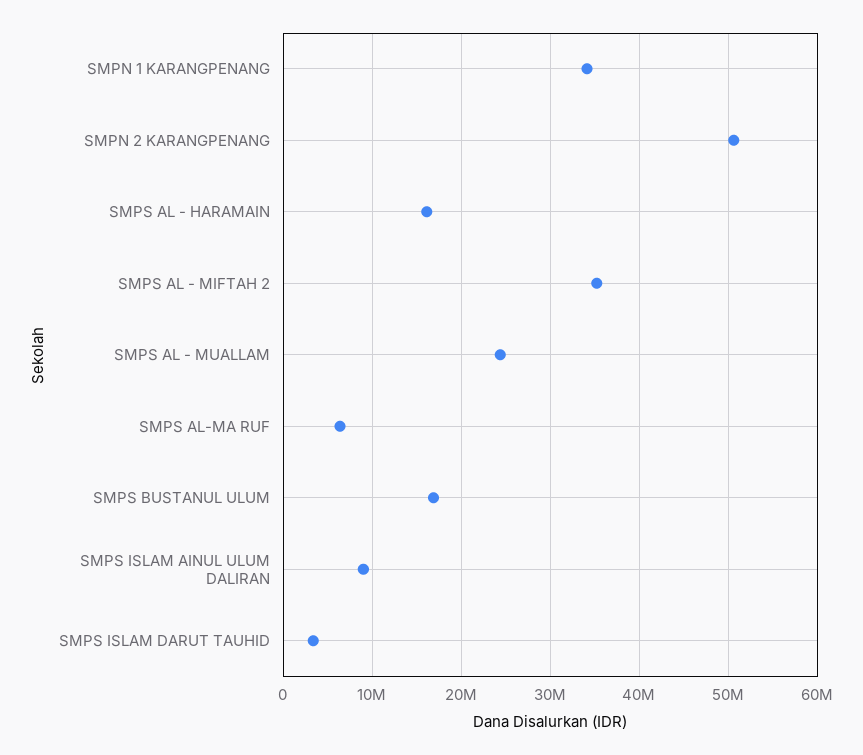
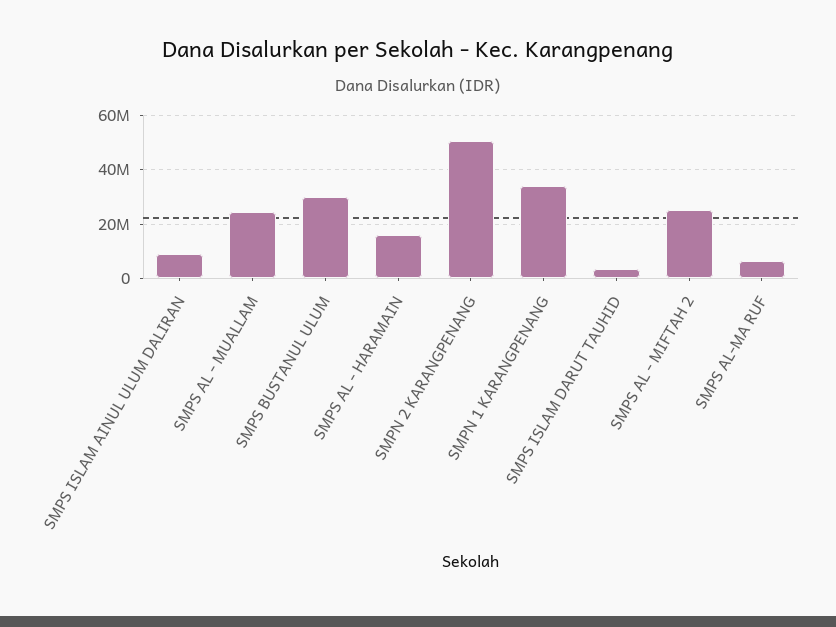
  {
    "SMPN 1 KARANGPENANG": 34000000,
    "SMPN 2 KARANGPENANG": 51000000,
    "SMPS AL - HARAMAIN": 16000000,
-   "SMPS AL - MIFTAH 2": 35000000,
+   "SMPS AL - MIFTAH 2": 25000000,
    "SMPS AL - MUALLAM": 24000000,
    "SMPS AL-MA RUF": 6000000,
-   "SMPS BUSTANUL ULUM": 17000000,
+   "SMPS BUSTANUL ULUM": 30000000,
    "SMPS ISLAM AINUL ULUM DALIRAN": 9000000,
    "SMPS ISLAM DARUT TAUHID": 3000000
  }

